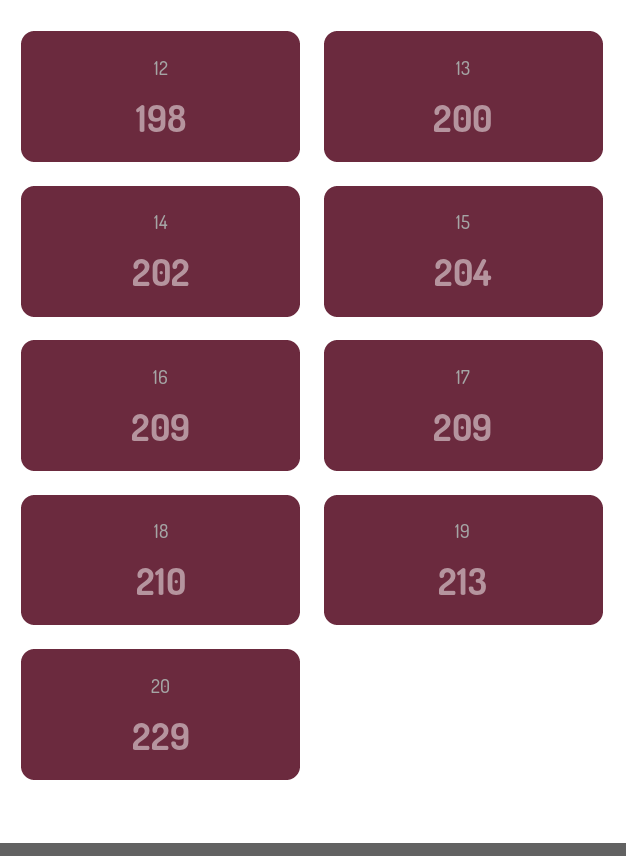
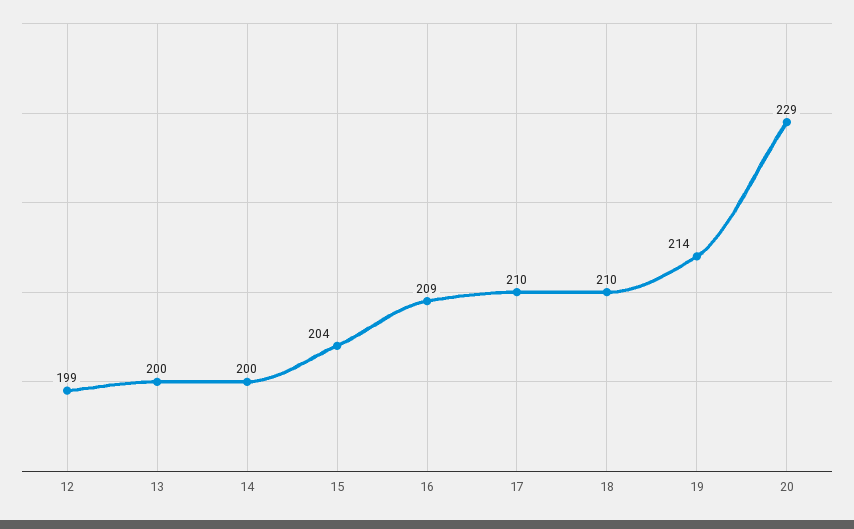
  {
-   "12": 198,
+   "12": 199,
    "13": 200,
-   "14": 202,
+   "14": 200,
    "15": 204,
    "16": 209,
-   "17": 209,
+   "17": 210,
    "18": 210,
-   "19": 213,
+   "19": 214,
    "20": 229
  }

